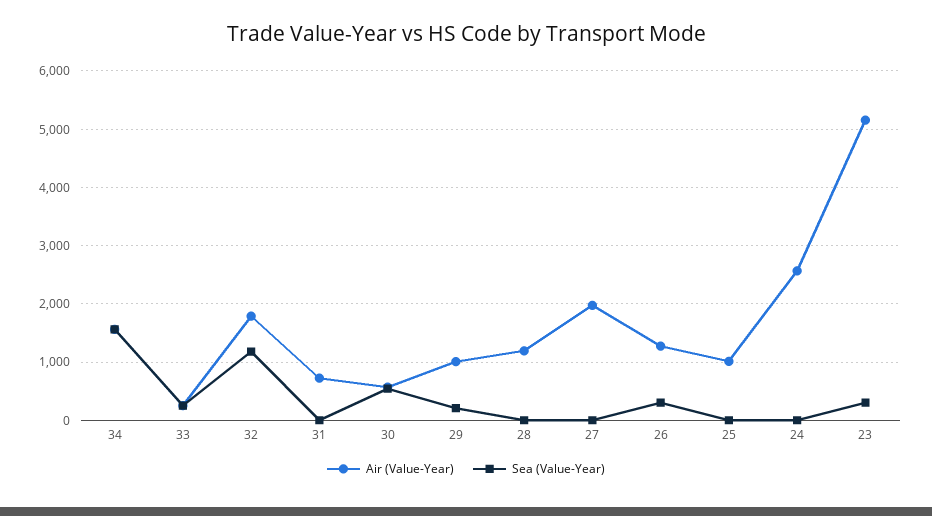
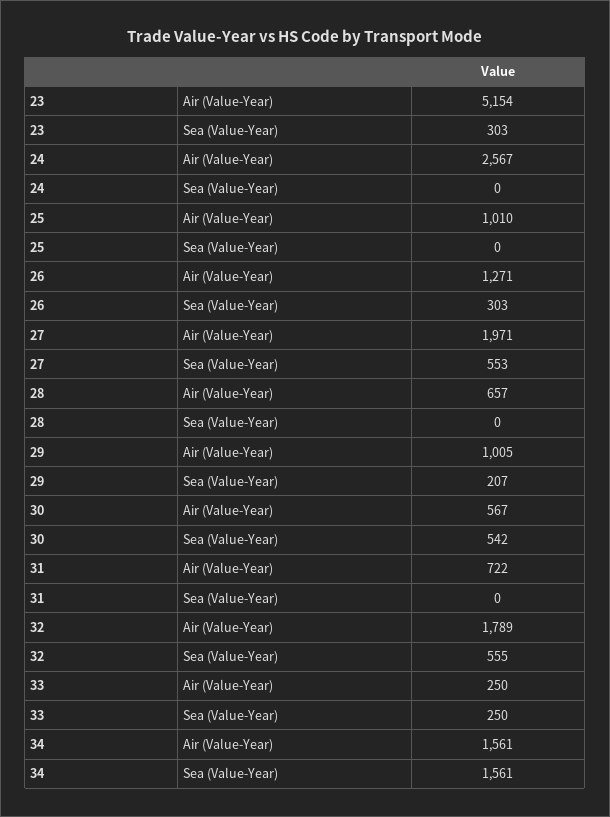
  {
    "Air (Value-Year)": {
      "34": 1561,
      "33": 250,
      "32": 1789,
      "31": 722,
      "30": 567,
      "29": 1005,
-     "28": 1200,
+     "28": 657,
      "27": 1971,
      "26": 1271,
      "25": 1010,
      "24": 2567,
      "23": 5154
    },
    "Sea (Value-Year)": {
      "34": 1561,
      "33": 250,
-     "32": 1200,
+     "32": 555,
      "31": 0,
      "30": 542,
      "29": 207,
      "28": 0,
-     "27": 0,
+     "27": 553,
      "26": 303,
      "25": 0,
      "24": 0,
      "23": 303
    }
  }

